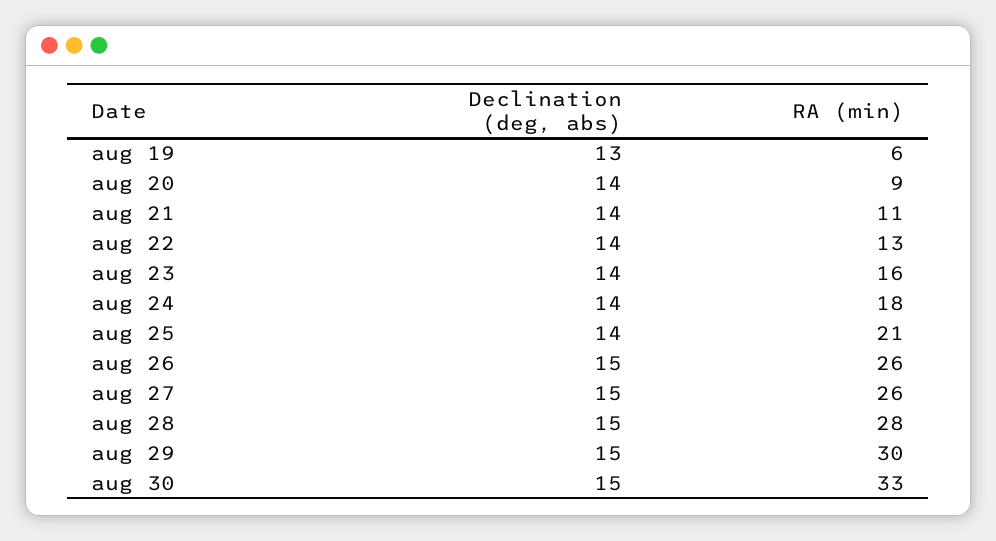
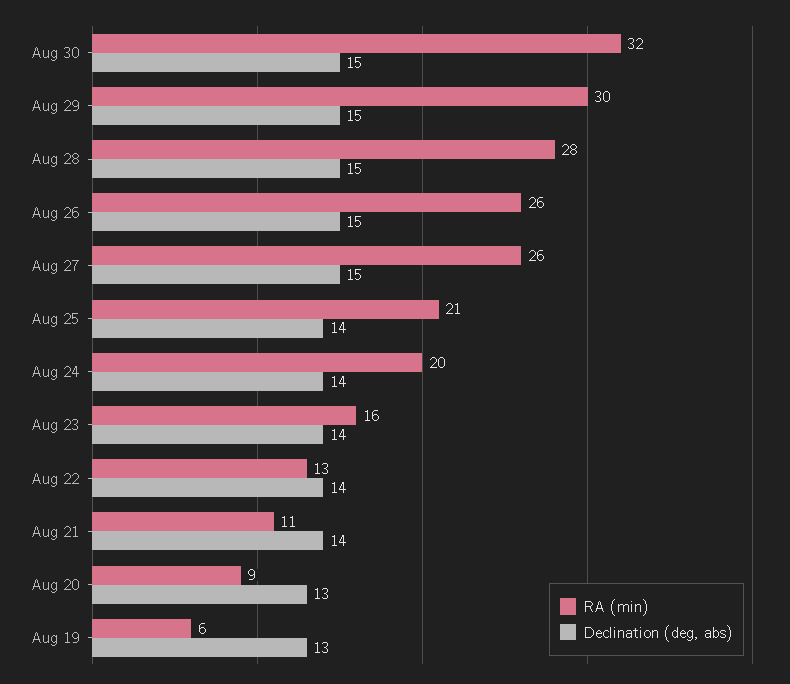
  {
    "Declination (deg, abs)": {
      "aug 19": 13,
-     "aug 20": 14,
+     "aug 20": 13,
      "aug 21": 14,
      "aug 22": 14,
      "aug 23": 14,
      "aug 24": 14,
      "aug 25": 14,
      "aug 26": 15,
      "aug 27": 15,
      "aug 28": 15,
      "aug 29": 15,
      "aug 30": 15
    },
    "RA (min)": {
      "aug 19": 6,
      "aug 20": 9,
      "aug 21": 11,
      "aug 22": 13,
      "aug 23": 16,
-     "aug 24": 18,
+     "aug 24": 20,
      "aug 25": 21,
      "aug 26": 26,
      "aug 27": 26,
      "aug 28": 28,
      "aug 29": 30,
-     "aug 30": 33
+     "aug 30": 32
    }
  }

